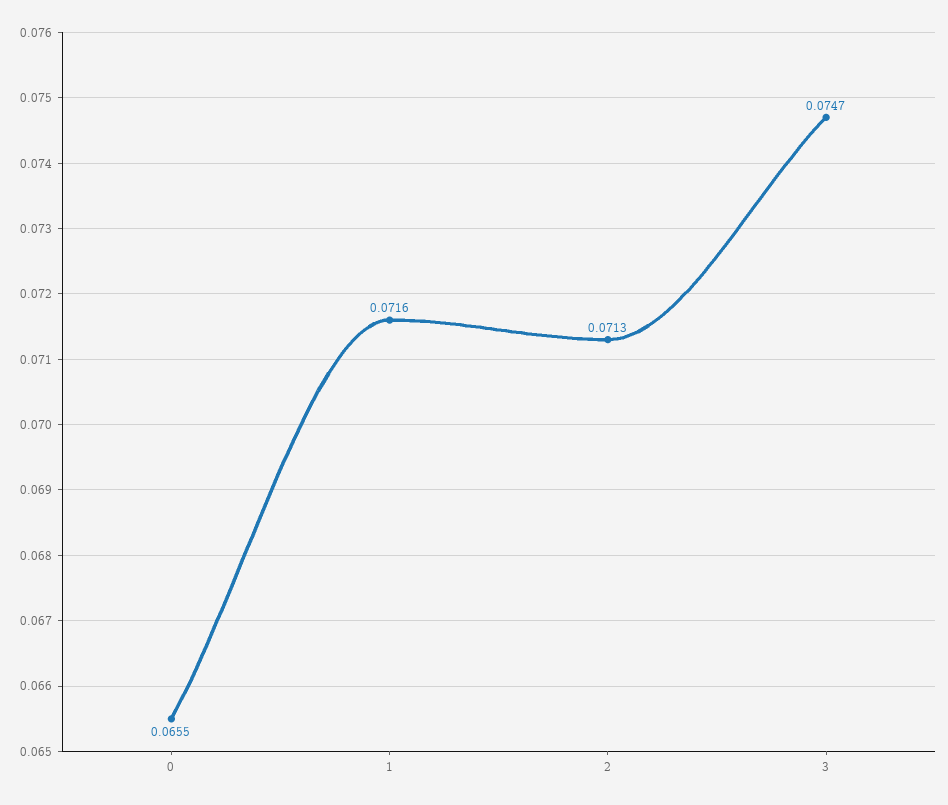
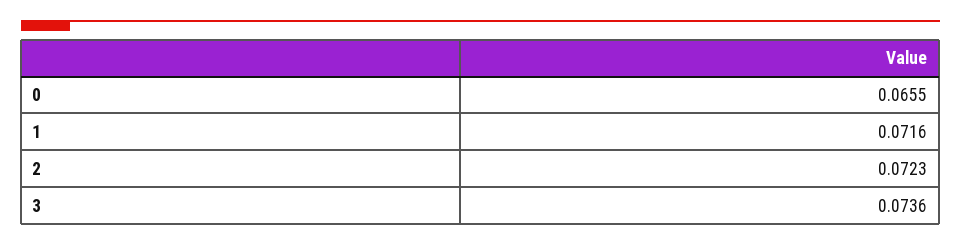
  {
    "0": 0.0655,
    "1": 0.0716,
-   "2": 0.0713,
+   "2": 0.0723,
-   "3": 0.0747
+   "3": 0.0736
  }

